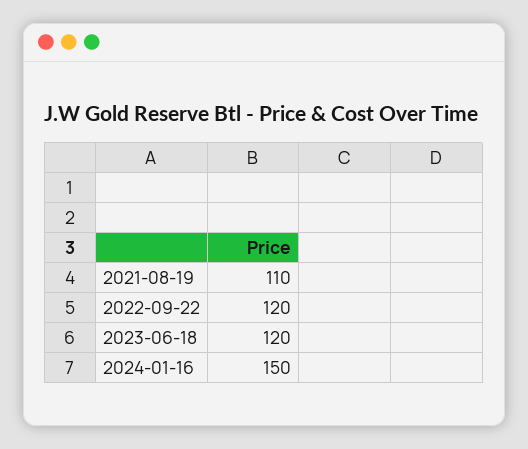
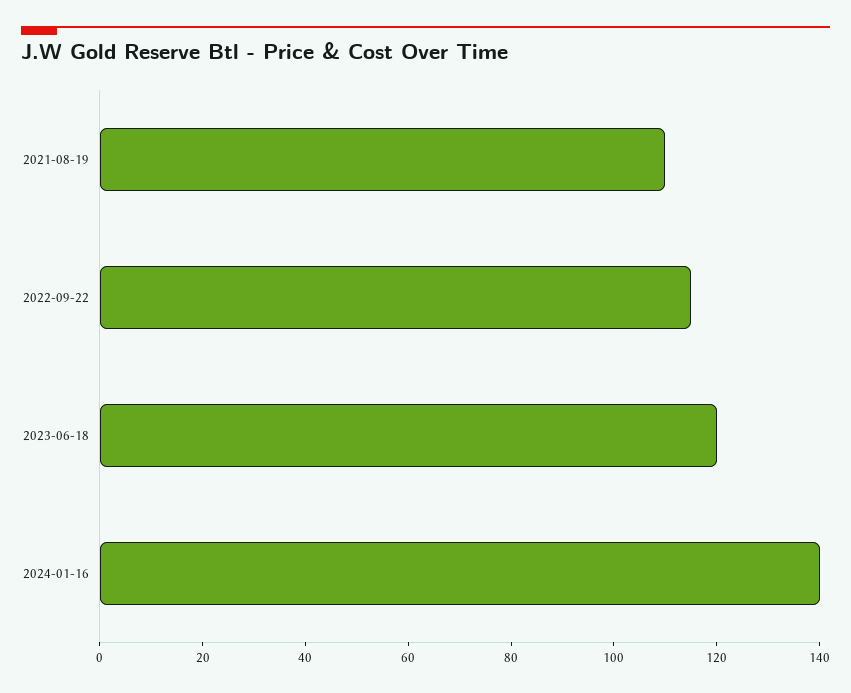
  {
    "2021-08-19": 110,
-   "2022-09-22": 120,
+   "2022-09-22": 115,
    "2023-06-18": 120,
-   "2024-01-16": 150
+   "2024-01-16": 140
  }

